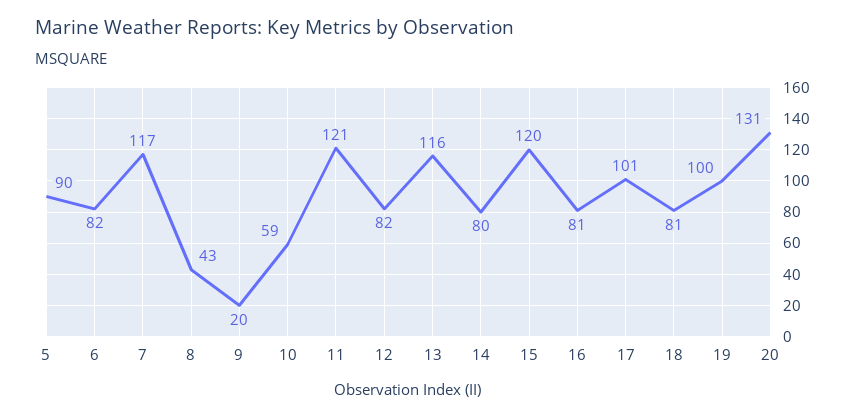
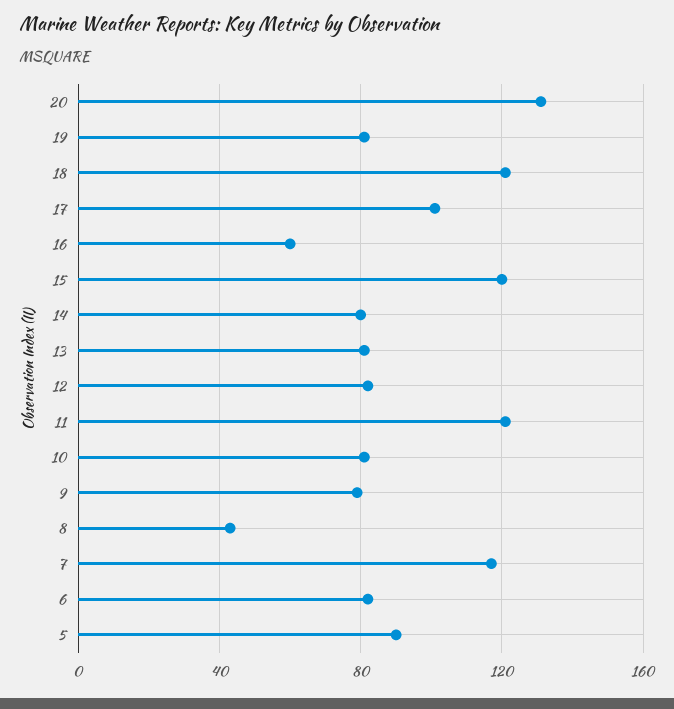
  {
    "5": 90,
    "6": 82,
    "7": 117,
    "8": 43,
-   "9": 20,
+   "9": 80,
-   "10": 59,
+   "10": 80,
    "11": 121,
    "12": 82,
-   "13": 116,
+   "13": 80,
    "14": 80,
    "15": 120,
-   "16": 81,
+   "16": 60,
    "17": 101,
-   "18": 81,
+   "18": 120,
-   "19": 100,
+   "19": 80,
    "20": 131
  }

